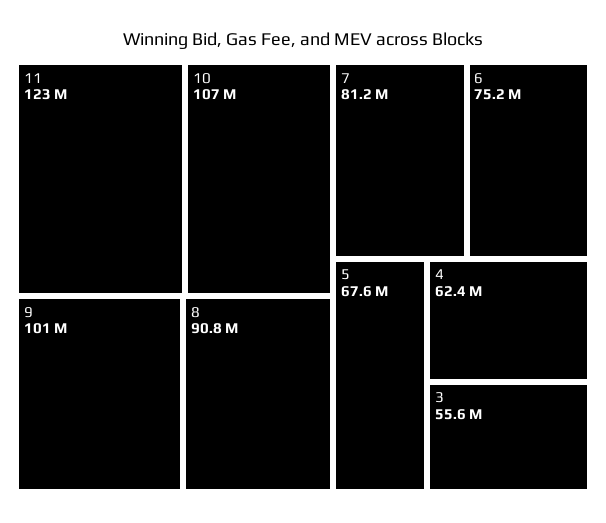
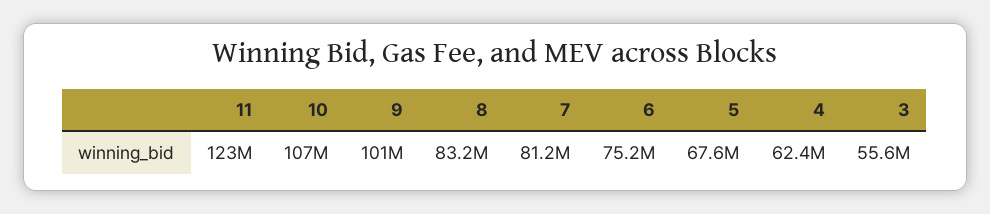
  {
    "11": 123000000,
    "10": 107000000,
    "9": 101000000,
-   "8": 90800000,
+   "8": 83200000,
    "7": 81200000,
    "6": 75200000,
    "5": 67600000,
    "4": 62400000,
    "3": 55600000
  }

